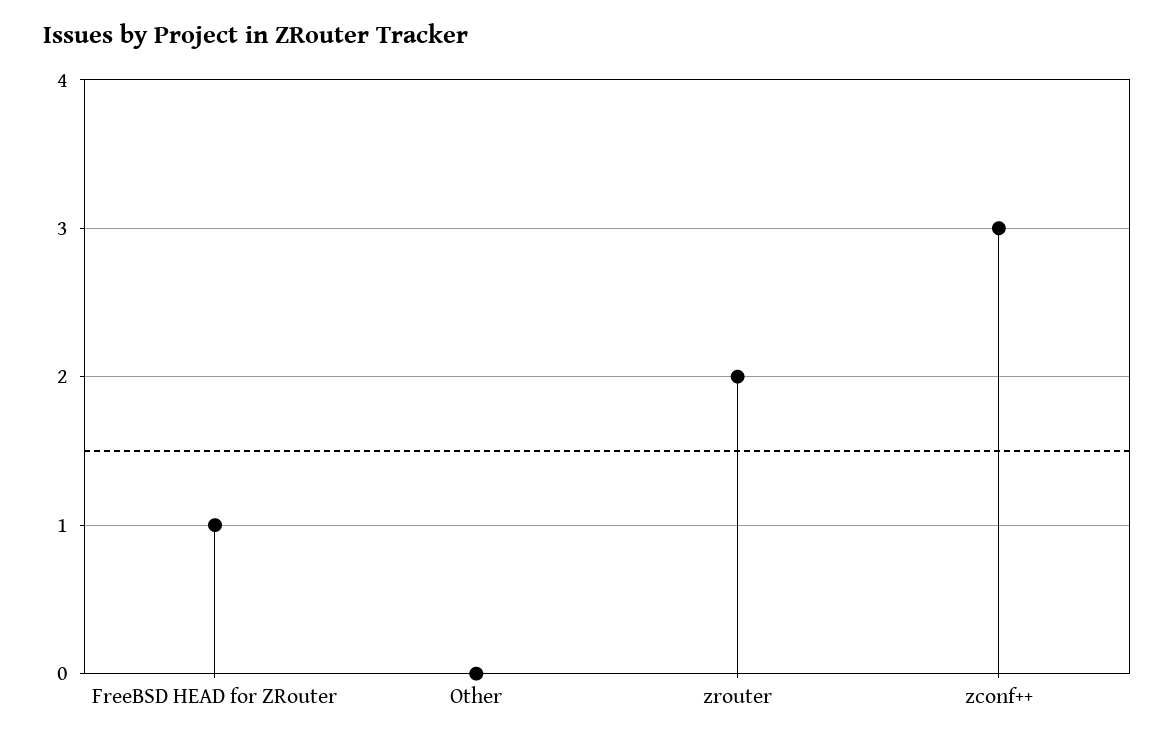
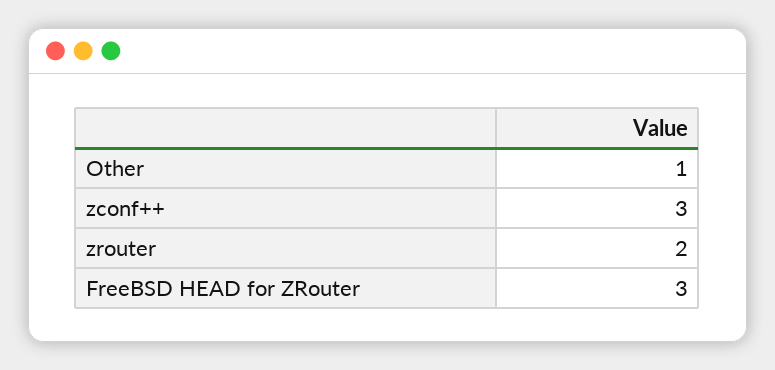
  {
-   "FreeBSD HEAD for ZRouter": 1,
+   "FreeBSD HEAD for ZRouter": 3,
-   "Other": 0,
+   "Other": 1,
    "zrouter": 2,
    "zconf++": 3
  }

